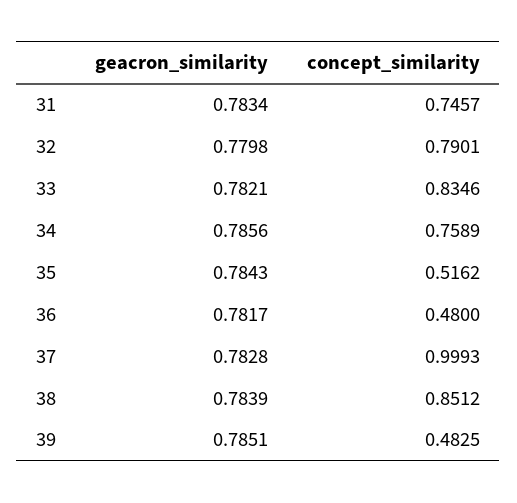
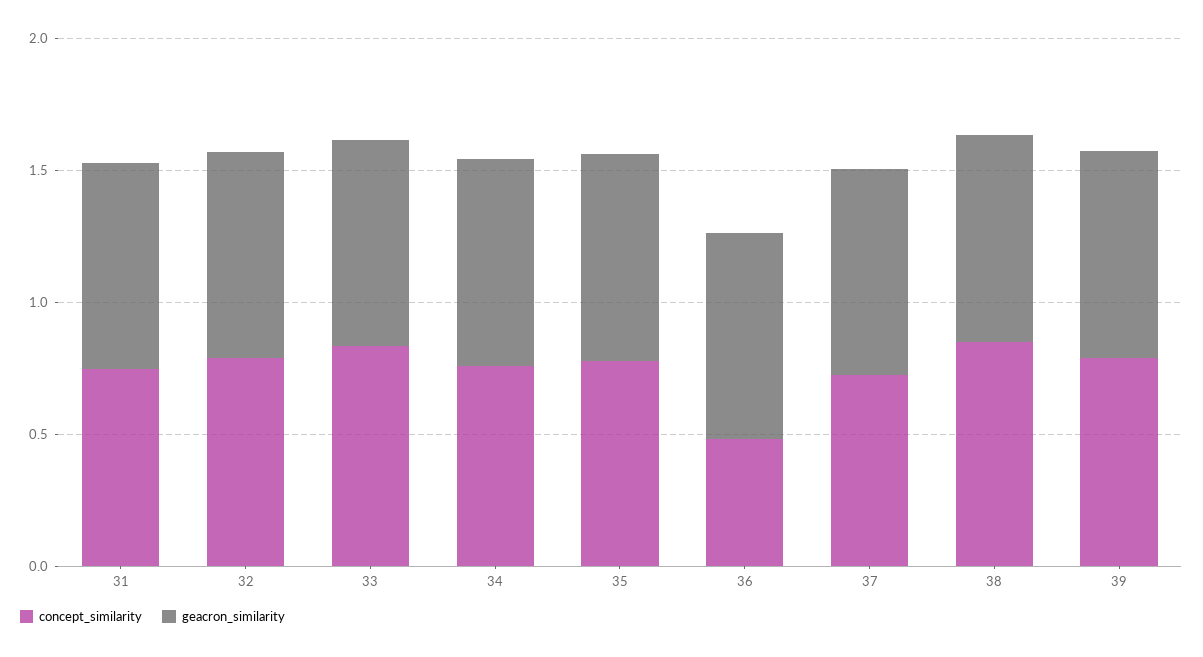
  {
    "geacron_similarity": {
      "31": 0.7834,
      "32": 0.7798,
      "33": 0.7821,
      "34": 0.7856,
      "35": 0.7843,
      "36": 0.7817,
      "37": 0.7828,
      "38": 0.7839,
      "39": 0.7851
    },
    "concept_similarity": {
      "31": 0.7457,
      "32": 0.7901,
      "33": 0.8346,
      "34": 0.7589,
-     "35": 0.5162,
+     "35": 0.8,
      "36": 0.48,
-     "37": 0.9993,
+     "37": 0.7,
      "38": 0.8512,
-     "39": 0.4825
+     "39": 0.8
    }
  }

